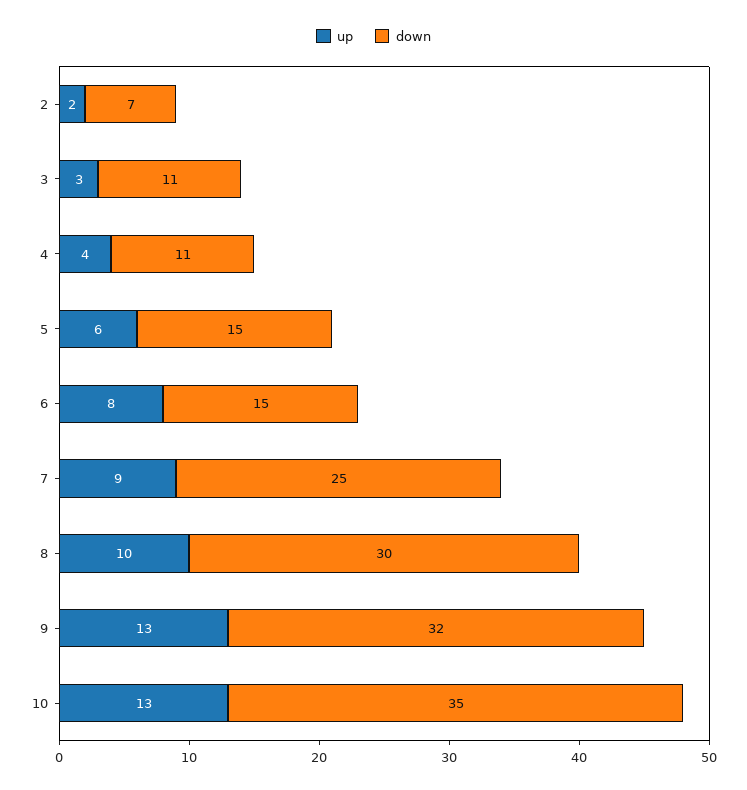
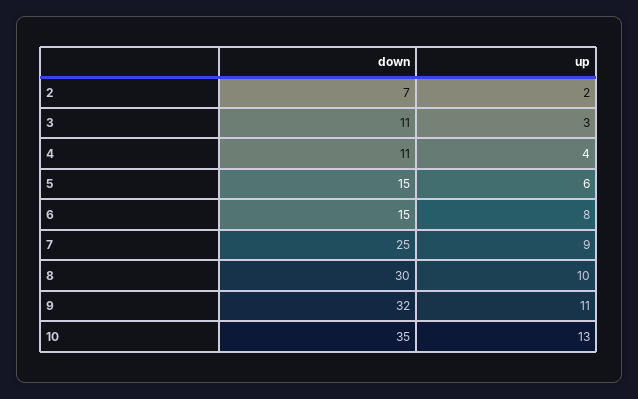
  {
    "up": {
      "2": 2,
      "3": 3,
      "4": 4,
      "5": 6,
      "6": 8,
      "7": 9,
      "8": 10,
-     "9": 13,
+     "9": 11,
      "10": 13
    },
    "down": {
      "2": 7,
      "3": 11,
      "4": 11,
      "5": 15,
      "6": 15,
      "7": 25,
      "8": 30,
      "9": 32,
      "10": 35
    }
  }

